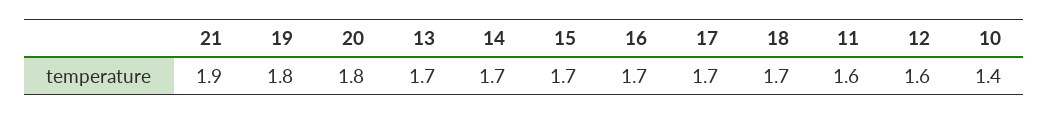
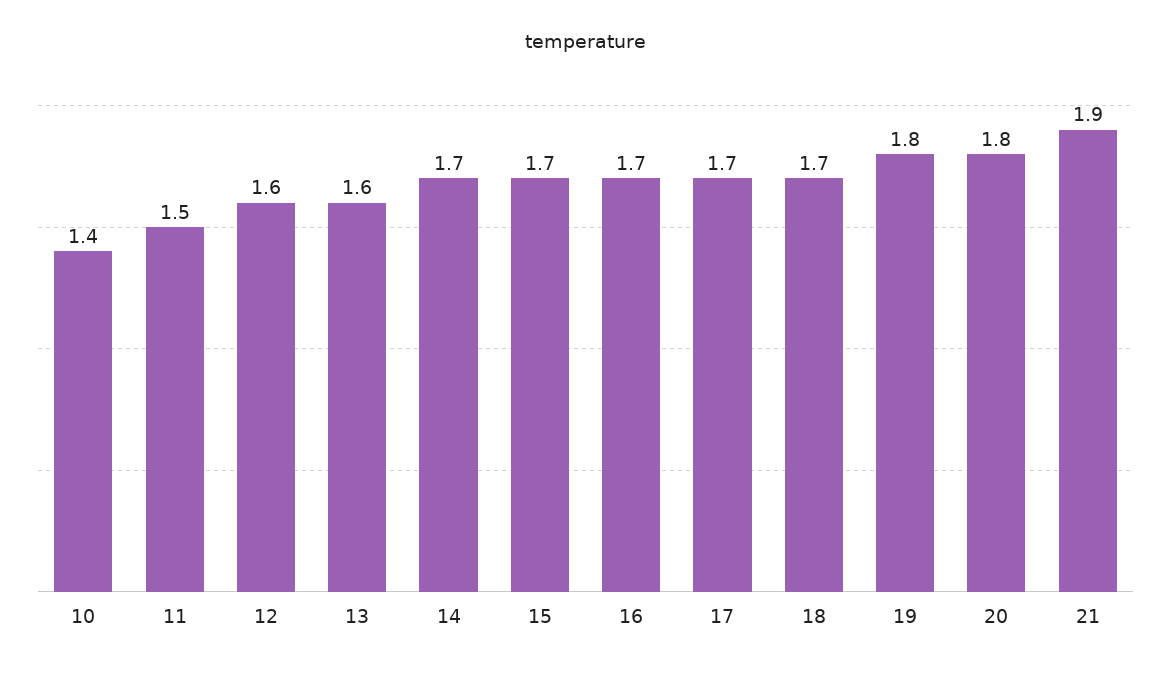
  {
    "21": 1.9,
    "19": 1.8,
    "20": 1.8,
-   "13": 1.7,
+   "13": 1.6,
    "14": 1.7,
    "15": 1.7,
    "16": 1.7,
    "17": 1.7,
    "18": 1.7,
-   "11": 1.6,
+   "11": 1.5,
    "12": 1.6,
    "10": 1.4
  }

